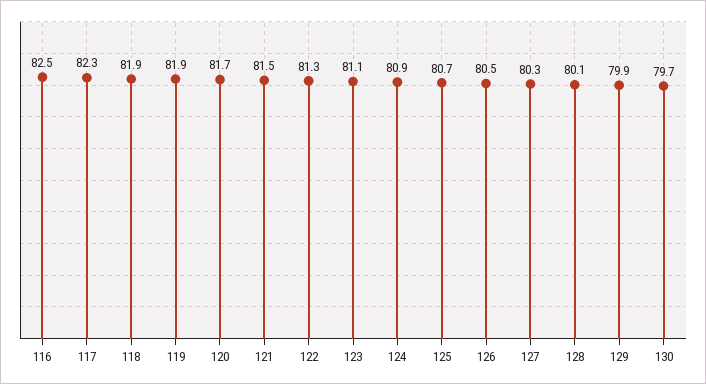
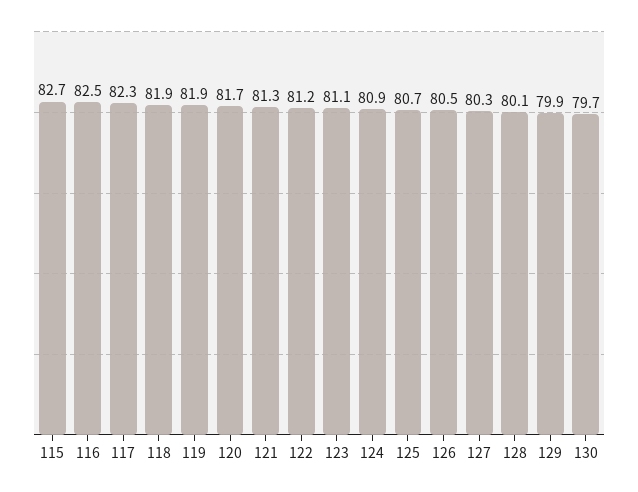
  {
    "116": 82.5,
    "117": 82.3,
    "118": 81.9,
    "119": 81.9,
    "120": 81.7,
-   "121": 81.5,
+   "121": 81.3,
-   "122": 81.3,
+   "122": 81.2,
    "123": 81.1,
    "124": 80.9,
    "125": 80.7,
    "126": 80.5,
    "127": 80.3,
    "128": 80.1,
    "129": 79.9,
-   "130": 79.7
+   "130": 79.7,
+   "115": 82.7
  }

